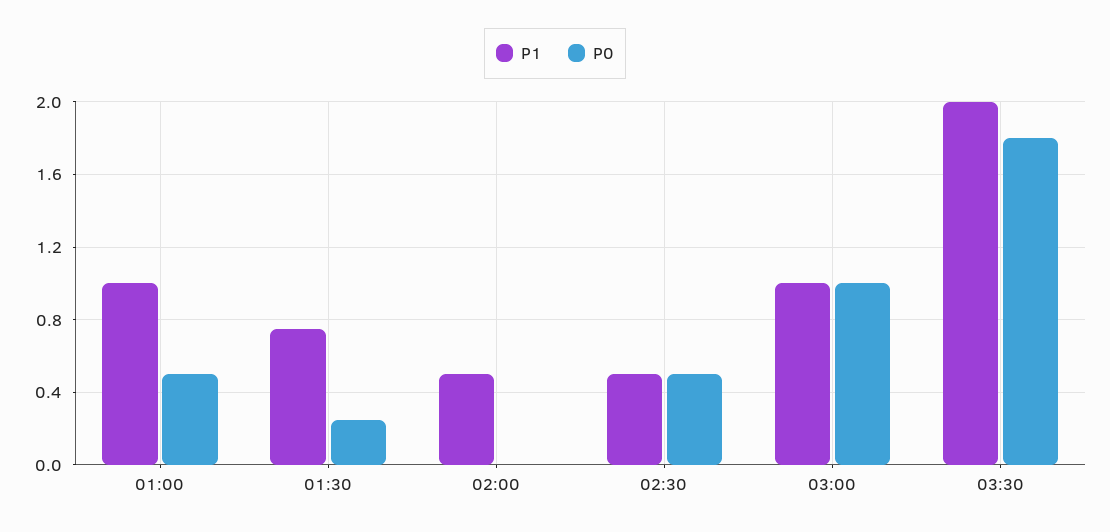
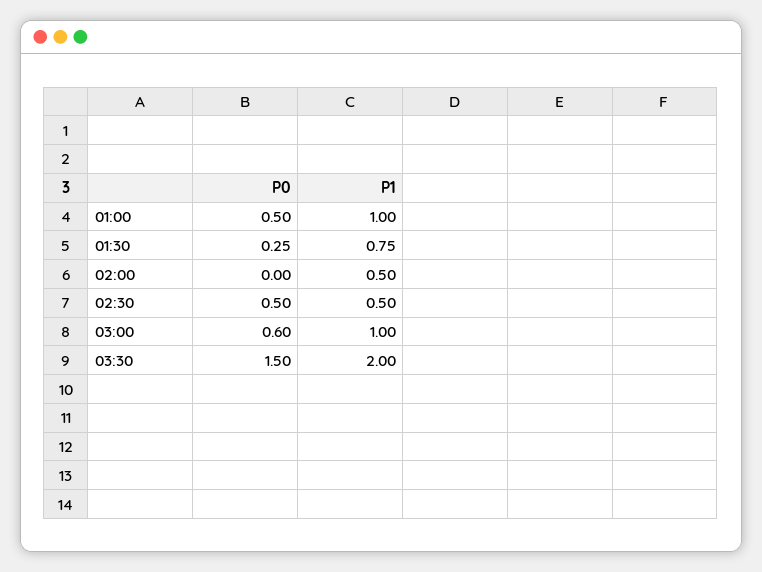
  {
    "P1": {
      "01:00": 1,
      "01:30": 0.75,
      "02:00": 0.5,
      "02:30": 0.5,
      "03:00": 1,
      "03:30": 2
    },
    "P0": {
      "01:00": 0.5,
      "01:30": 0.25,
      "02:00": 0,
      "02:30": 0.5,
-     "03:00": 1,
+     "03:00": 0.6,
-     "03:30": 1.8
+     "03:30": 1.5
    }
  }

